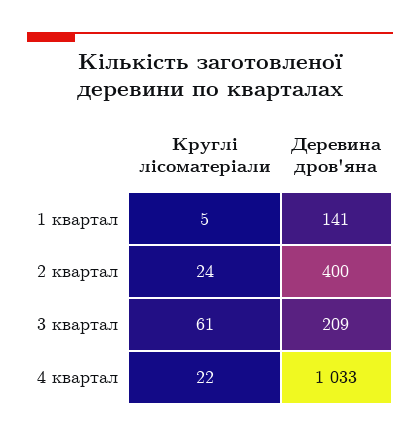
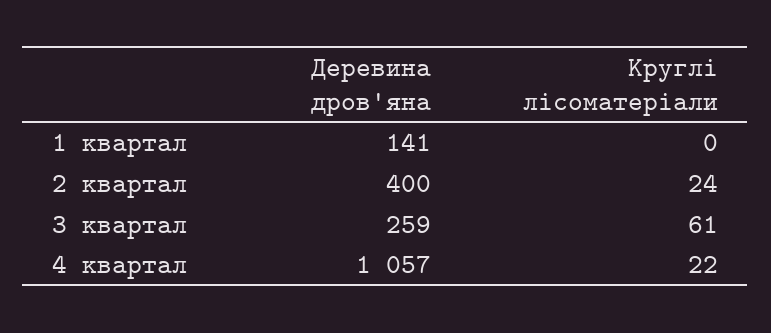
  {
    "Круглі лісоматеріали": {
-     "1 квартал": 5,
+     "1 квартал": 0,
      "2 квартал": 24,
      "3 квартал": 61,
      "4 квартал": 22
    },
    "Деревина дров'яна": {
      "1 квартал": 141,
      "2 квартал": 400,
-     "3 квартал": 209,
+     "3 квартал": 259,
-     "4 квартал": 1033
+     "4 квартал": 1057
    }
  }

